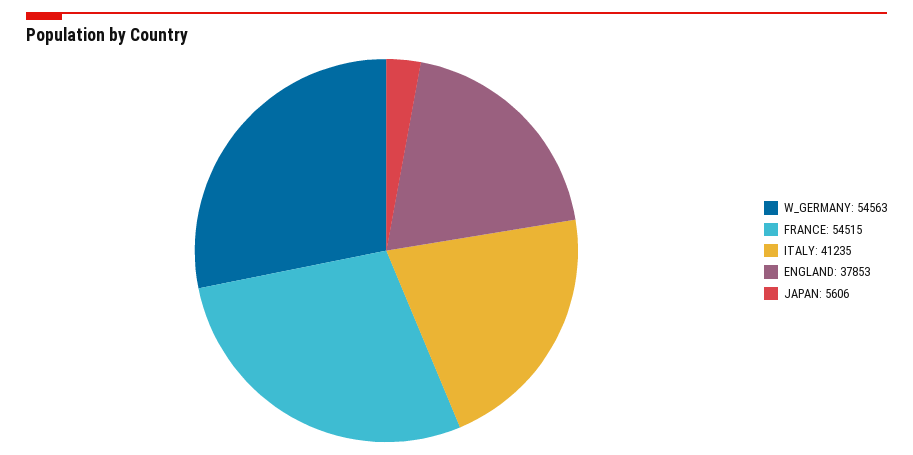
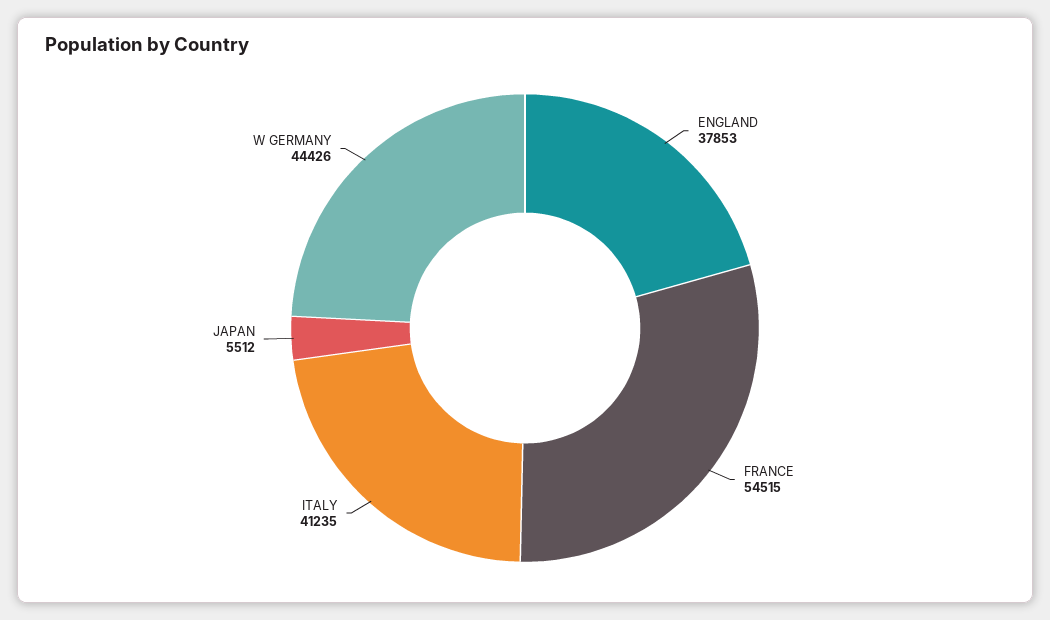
  {
-   "W_GERMANY": 54563,
+   "W_GERMANY": 44426,
    "FRANCE": 54515,
    "ITALY": 41235,
    "ENGLAND": 37853,
-   "JAPAN": 5606
+   "JAPAN": 5512
  }

